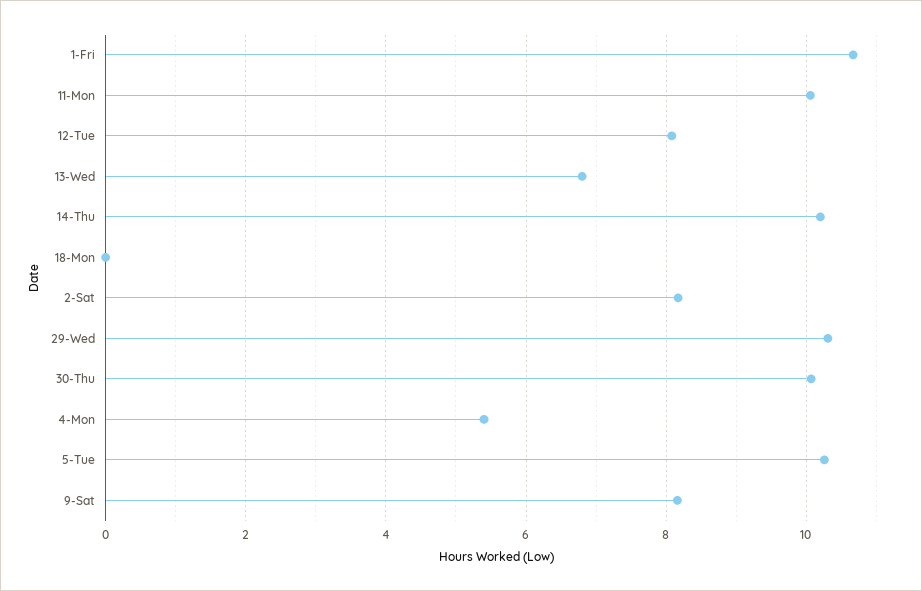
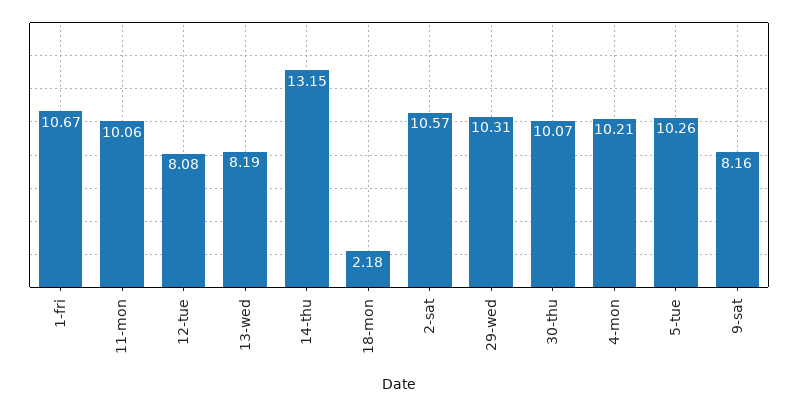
  {
    "1-Fri": 10.67,
    "11-Mon": 10.06,
    "12-Tue": 8.08,
-   "13-Wed": 6.8,
+   "13-Wed": 8.19,
-   "14-Thu": 10.2,
+   "14-Thu": 13.15,
-   "18-Mon": 0,
+   "18-Mon": 2.18,
-   "2-Sat": 8.2,
+   "2-Sat": 10.57,
    "29-Wed": 10.31,
    "30-Thu": 10.07,
-   "4-Mon": 5.4,
+   "4-Mon": 10.21,
    "5-Tue": 10.26,
    "9-Sat": 8.16
  }

